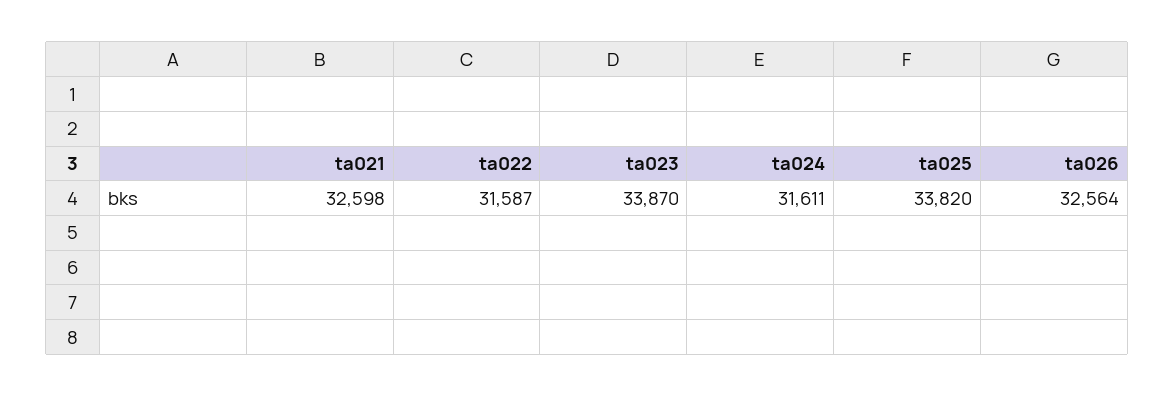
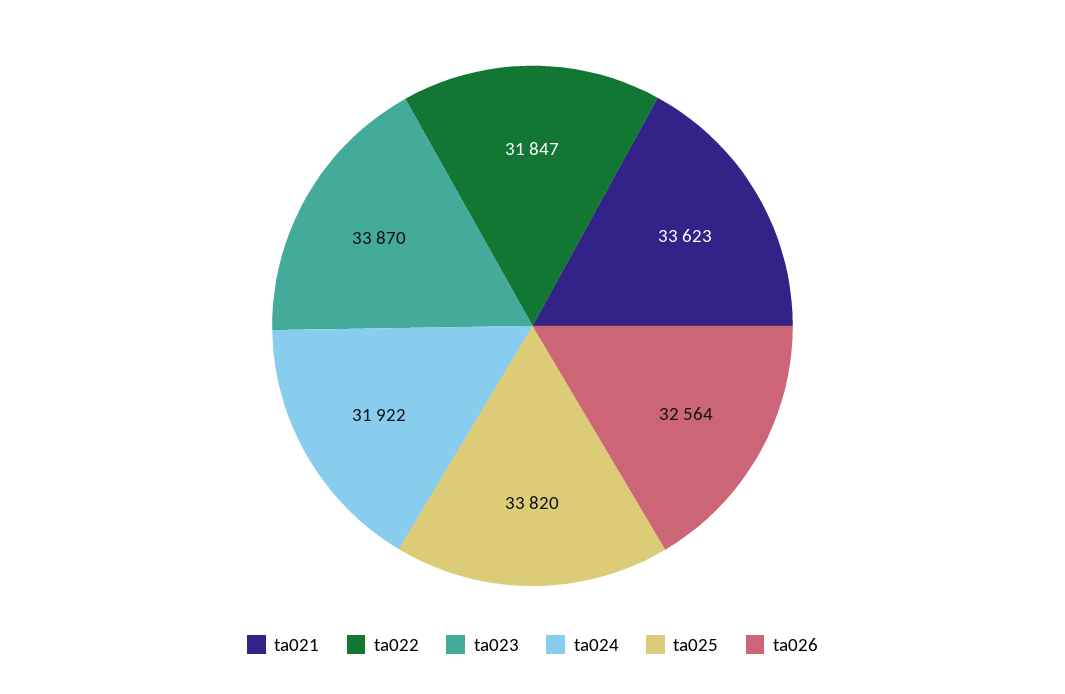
  {
-   "ta021": 32598,
+   "ta021": 33623,
-   "ta022": 31587,
+   "ta022": 31847,
    "ta023": 33870,
-   "ta024": 31611,
+   "ta024": 31922,
    "ta025": 33820,
    "ta026": 32564
  }

